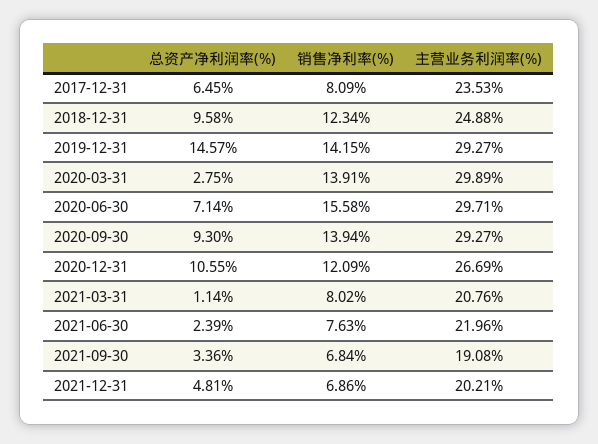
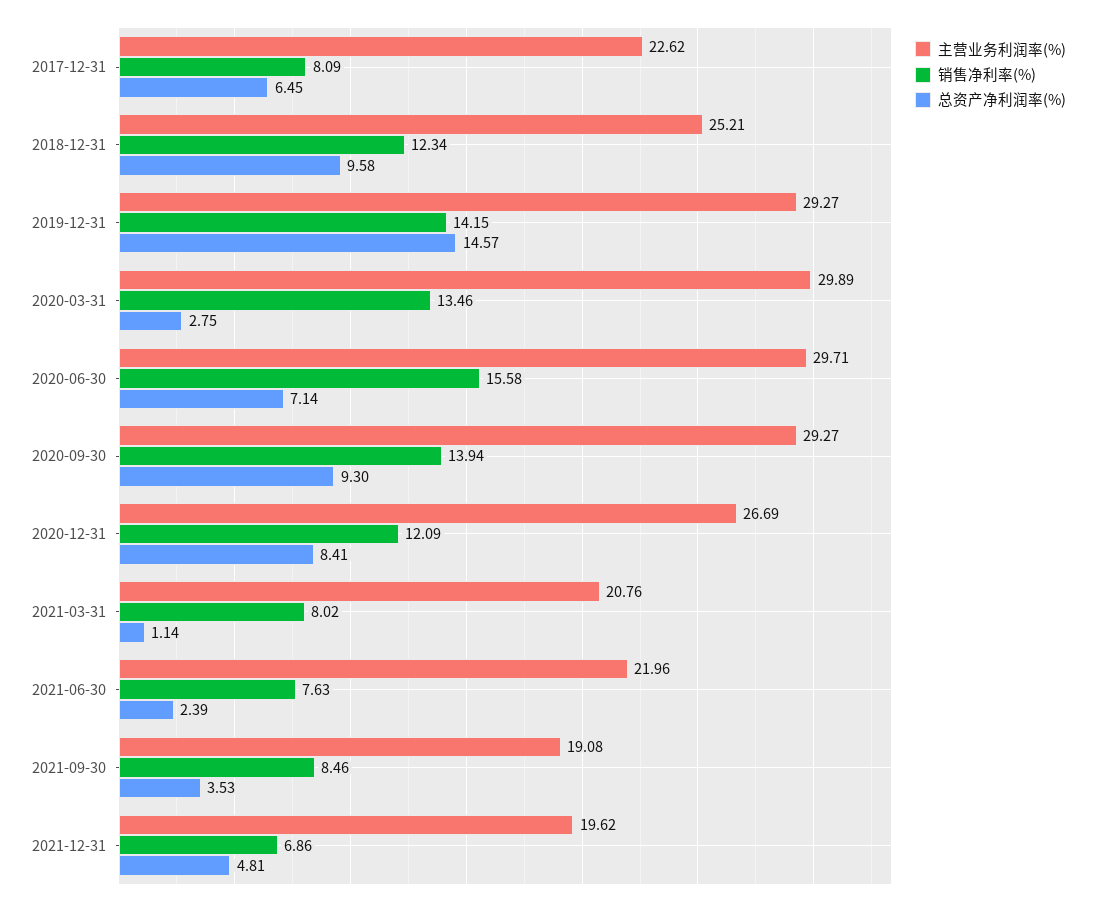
  {
    "总资产净利润率(%)": {
      "2017-12-31": 6.45,
      "2018-12-31": 9.58,
      "2019-12-31": 14.57,
      "2020-03-31": 2.75,
      "2020-06-30": 7.14,
      "2020-09-30": 9.3,
-     "2020-12-31": 10.55,
+     "2020-12-31": 8.41,
      "2021-03-31": 1.14,
      "2021-06-30": 2.39,
-     "2021-09-30": 3.36,
+     "2021-09-30": 3.53,
      "2021-12-31": 4.81
    },
    "销售净利率(%)": {
      "2017-12-31": 8.09,
      "2018-12-31": 12.34,
      "2019-12-31": 14.15,
-     "2020-03-31": 13.91,
+     "2020-03-31": 13.46,
      "2020-06-30": 15.58,
      "2020-09-30": 13.94,
      "2020-12-31": 12.09,
      "2021-03-31": 8.02,
      "2021-06-30": 7.63,
-     "2021-09-30": 6.84,
+     "2021-09-30": 8.46,
      "2021-12-31": 6.86
    },
    "主营业务利润率(%)": {
-     "2017-12-31": 23.53,
+     "2017-12-31": 22.62,
-     "2018-12-31": 24.88,
+     "2018-12-31": 25.21,
      "2019-12-31": 29.27,
      "2020-03-31": 29.89,
      "2020-06-30": 29.71,
      "2020-09-30": 29.27,
      "2020-12-31": 26.69,
      "2021-03-31": 20.76,
      "2021-06-30": 21.96,
      "2021-09-30": 19.08,
-     "2021-12-31": 20.21
+     "2021-12-31": 19.62
    }
  }

